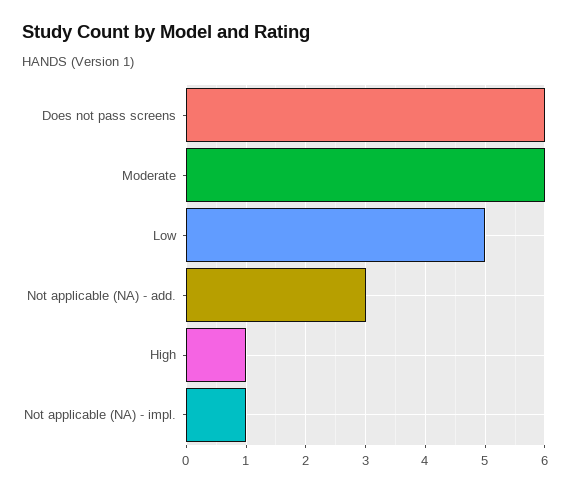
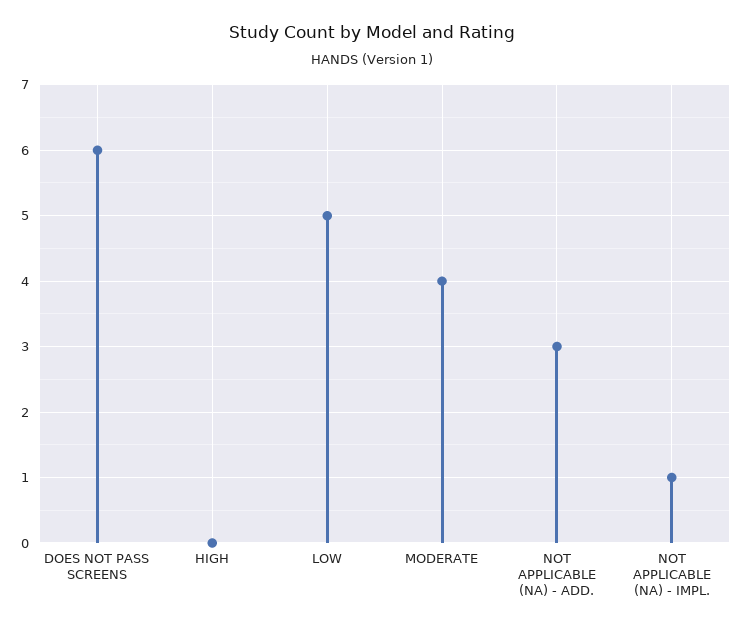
  {
    "Does not pass screens": 6,
-   "Moderate": 6,
+   "Moderate": 4,
    "Low": 5,
    "Not applicable (NA) - add.": 3,
-   "High": 1,
+   "High": 0,
    "Not applicable (NA) - impl.": 1
  }

